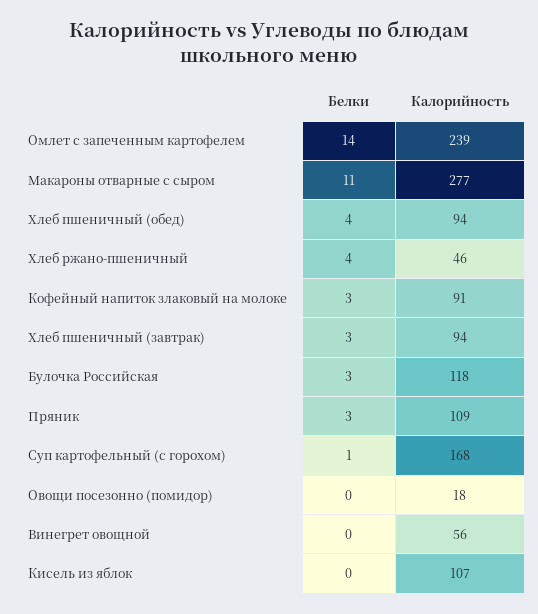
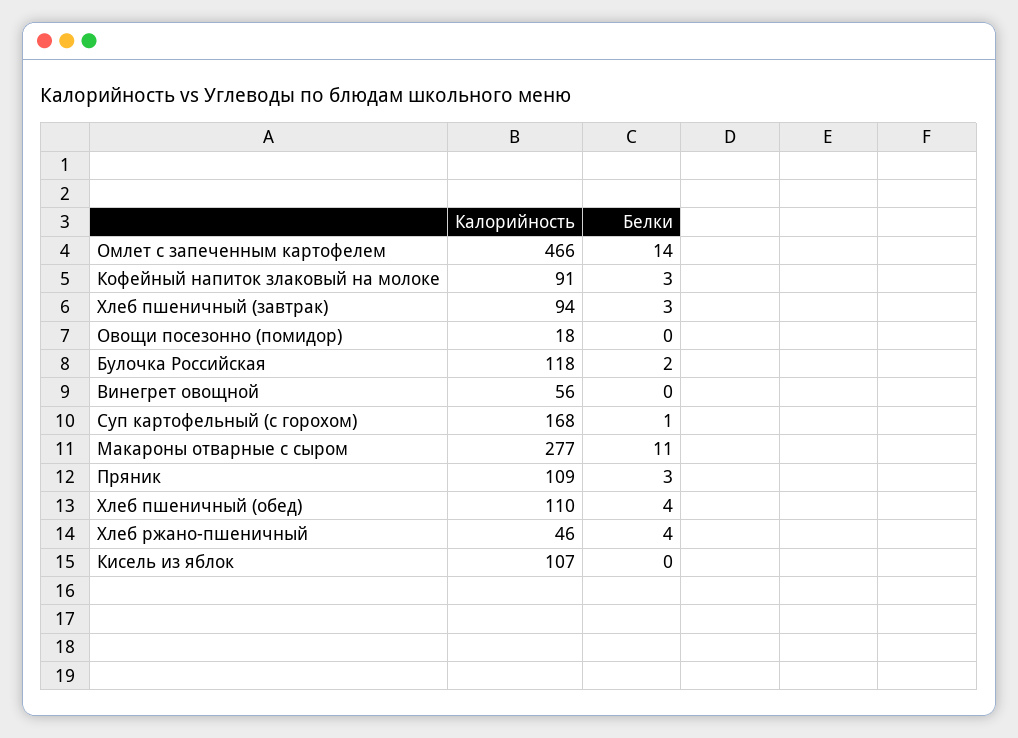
  {
    "Белки": {
      "Омлет с запеченным картофелем": 14,
      "Макароны отварные с сыром": 11,
      "Хлеб пшеничный (обед)": 4,
      "Хлеб ржано-пшеничный": 4,
      "Кофейный напиток злаковый на молоке": 3,
      "Хлеб пшеничный (завтрак)": 3,
-     "Булочка Российская": 3,
+     "Булочка Российская": 2,
      "Пряник": 3,
      "Суп картофельный (с горохом)": 1,
      "Овощи посезонно (помидор)": 0,
      "Винегрет овощной": 0,
      "Кисель из яблок": 0
    },
    "Калорийность": {
-     "Омлет с запеченным картофелем": 239,
+     "Омлет с запеченным картофелем": 466,
      "Макароны отварные с сыром": 277,
-     "Хлеб пшеничный (обед)": 94,
+     "Хлеб пшеничный (обед)": 110,
      "Хлеб ржано-пшеничный": 46,
      "Кофейный напиток злаковый на молоке": 91,
      "Хлеб пшеничный (завтрак)": 94,
      "Булочка Российская": 118,
      "Пряник": 109,
      "Суп картофельный (с горохом)": 168,
      "Овощи посезонно (помидор)": 18,
      "Винегрет овощной": 56,
      "Кисель из яблок": 107
    }
  }

